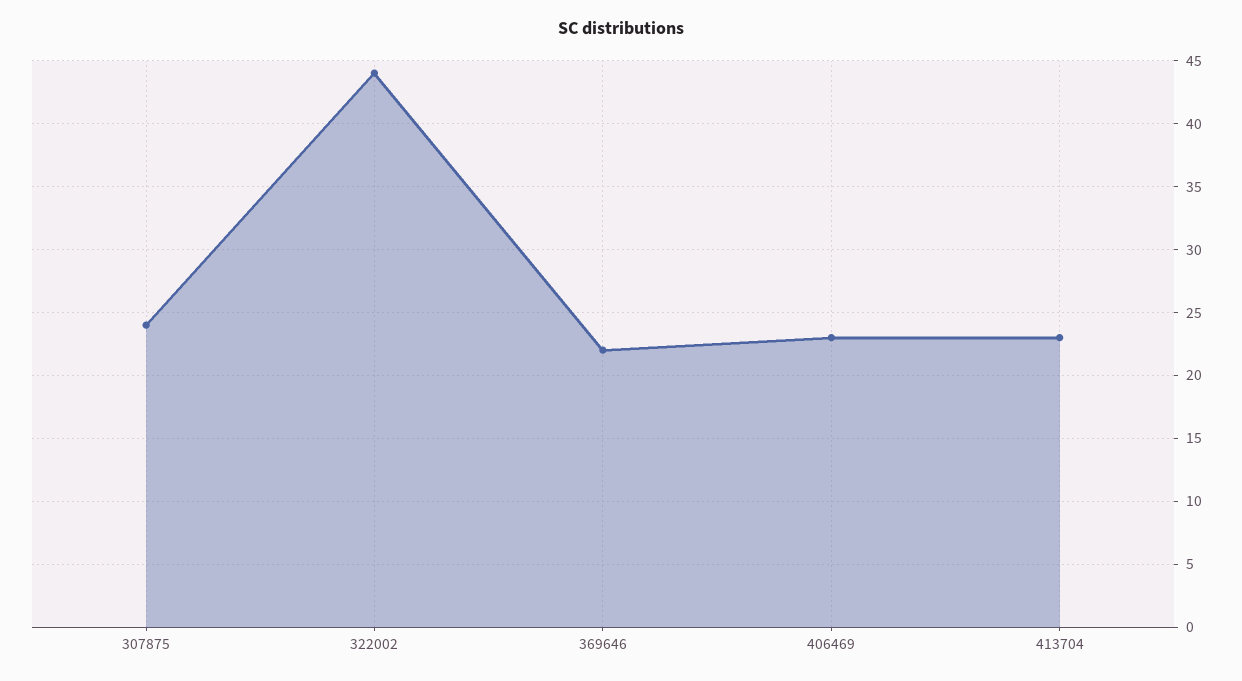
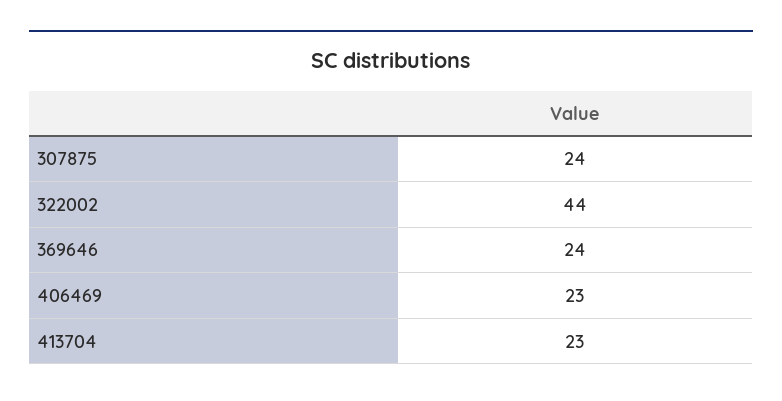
  {
    "307875": 24,
    "322002": 44,
-   "369646": 22,
+   "369646": 24,
    "406469": 23,
    "413704": 23
  }

